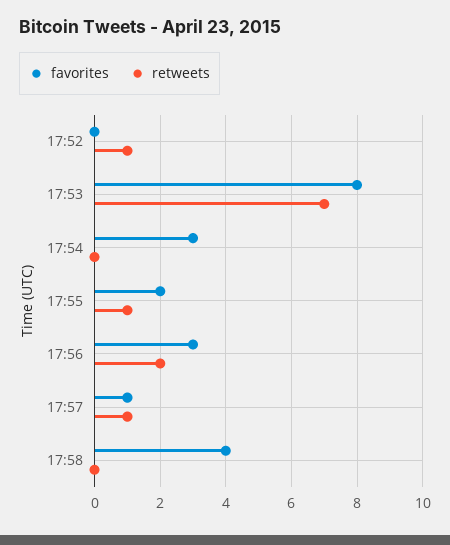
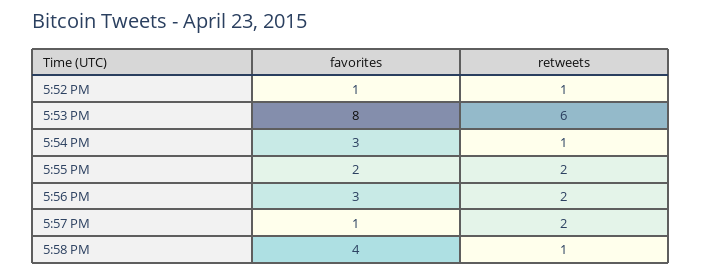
  {
    "favorites": {
-     "17:52": 0,
+     "17:52": 1,
      "17:53": 8,
      "17:54": 3,
      "17:55": 2,
      "17:56": 3,
      "17:57": 1,
      "17:58": 4
    },
    "retweets": {
      "17:52": 1,
-     "17:53": 7,
+     "17:53": 6,
-     "17:54": 0,
+     "17:54": 1,
-     "17:55": 1,
+     "17:55": 2,
      "17:56": 2,
-     "17:57": 1,
+     "17:57": 2,
-     "17:58": 0
+     "17:58": 1
    }
  }

